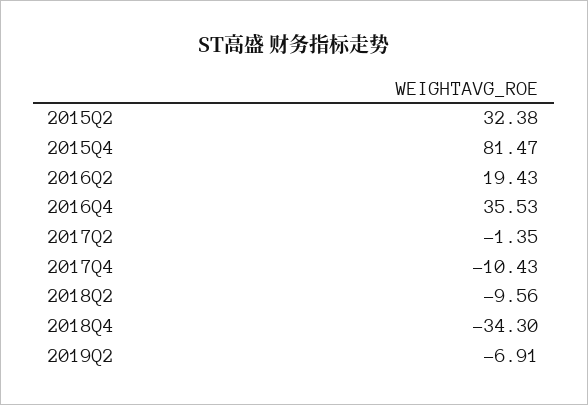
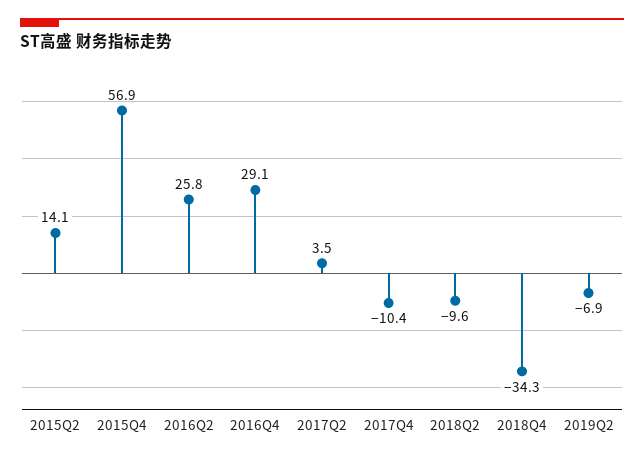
  {
-   "2015Q2": 32.38,
+   "2015Q2": 14.1,
-   "2015Q4": 81.47,
+   "2015Q4": 56.9,
-   "2016Q2": 19.43,
+   "2016Q2": 25.8,
-   "2016Q4": 35.53,
+   "2016Q4": 29.1,
-   "2017Q2": -1.35,
+   "2017Q2": 3.5,
    "2017Q4": -10.43,
    "2018Q2": -9.56,
    "2018Q4": -34.3,
    "2019Q2": -6.91
  }

